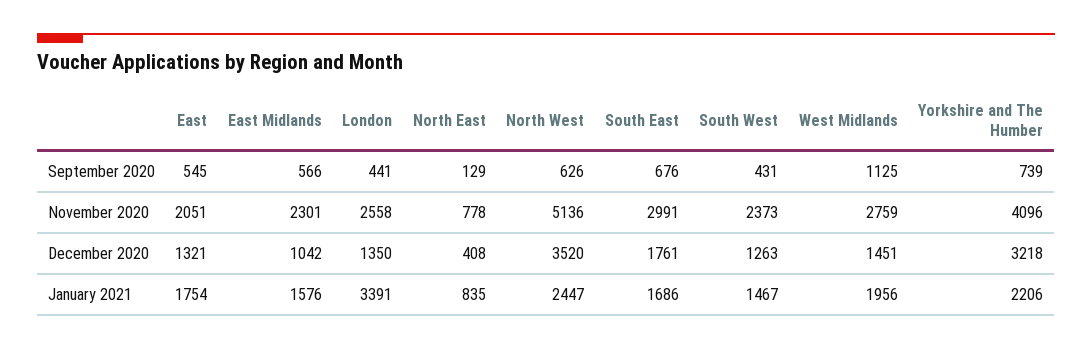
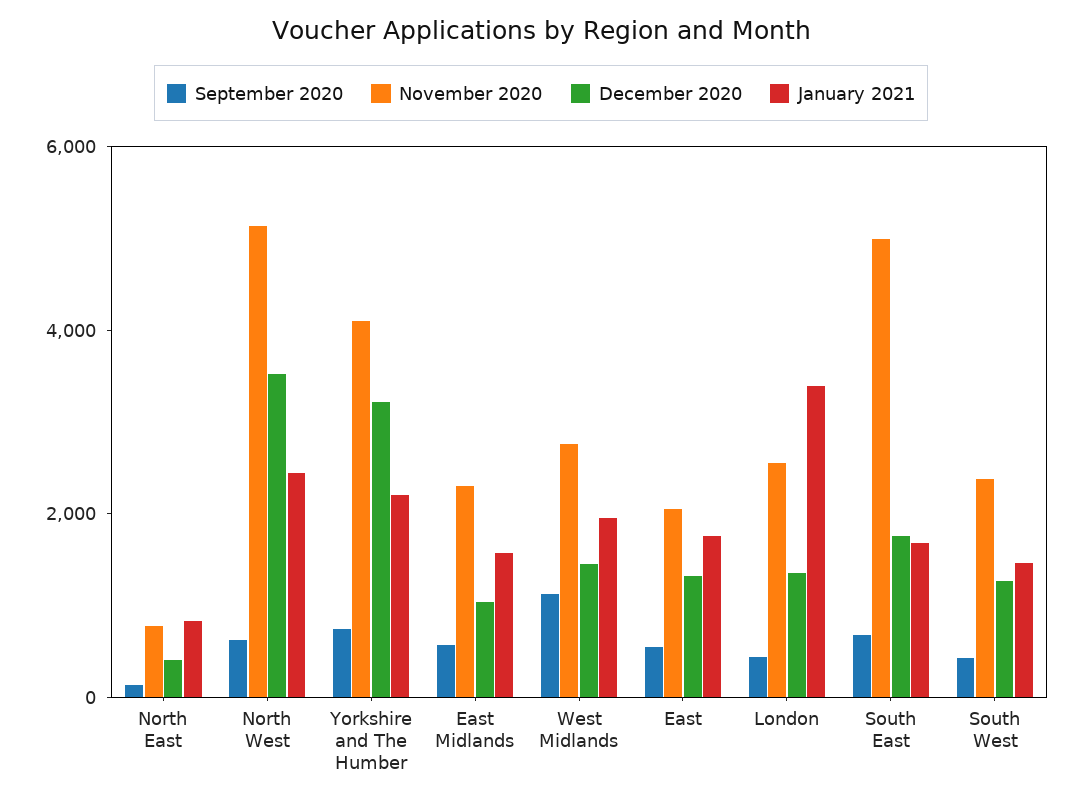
  {
    "September 2020": {
      "East": 545,
      "East Midlands": 566,
      "London": 441,
      "North East": 129,
      "North West": 626,
      "South East": 676,
      "South West": 431,
      "West Midlands": 1125,
      "Yorkshire and The Humber": 739
    },
    "November 2020": {
      "East": 2051,
      "East Midlands": 2301,
      "London": 2558,
      "North East": 778,
      "North West": 5136,
-     "South East": 2991,
+     "South East": 5000,
      "South West": 2373,
      "West Midlands": 2759,
      "Yorkshire and The Humber": 4096
    },
    "December 2020": {
      "East": 1321,
      "East Midlands": 1042,
      "London": 1350,
      "North East": 408,
      "North West": 3520,
      "South East": 1761,
      "South West": 1263,
      "West Midlands": 1451,
      "Yorkshire and The Humber": 3218
    },
    "January 2021": {
      "East": 1754,
      "East Midlands": 1576,
      "London": 3391,
      "North East": 835,
      "North West": 2447,
      "South East": 1686,
      "South West": 1467,
      "West Midlands": 1956,
      "Yorkshire and The Humber": 2206
    }
  }

